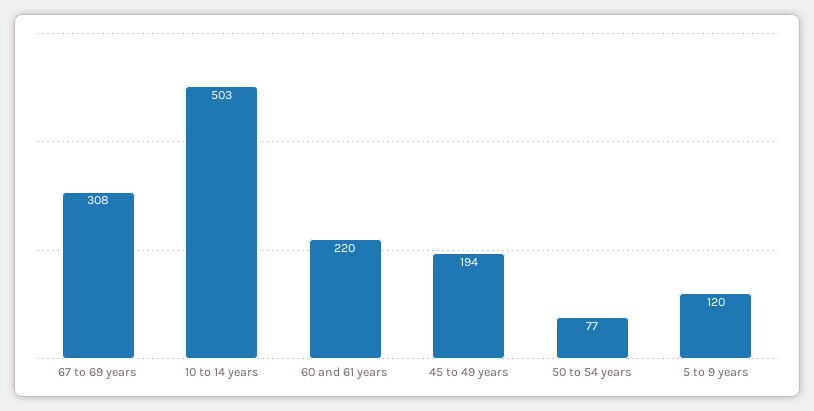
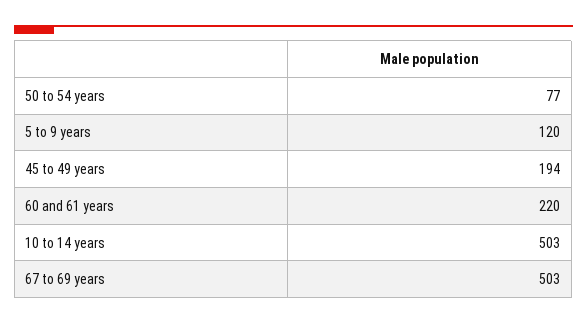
  {
-   "67 to 69 years": 308,
+   "67 to 69 years": 503,
    "10 to 14 years": 503,
    "60 and 61 years": 220,
    "45 to 49 years": 194,
    "50 to 54 years": 77,
    "5 to 9 years": 120
  }

